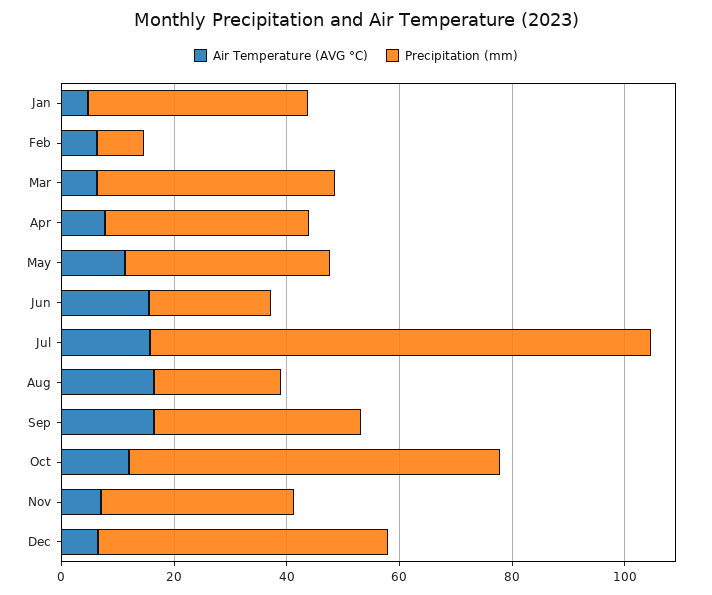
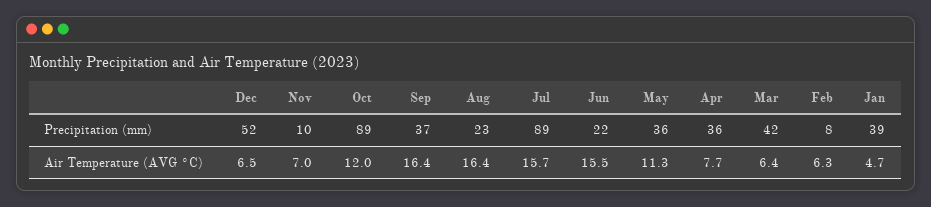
  {
    "Air Temperature (AVG °C)": {
      "Jan": 4.7,
      "Feb": 6.3,
      "Mar": 6.4,
      "Apr": 7.7,
      "May": 11.3,
      "Jun": 15.5,
      "Jul": 15.7,
      "Aug": 16.4,
      "Sep": 16.4,
      "Oct": 12,
      "Nov": 7,
      "Dec": 6.5
    },
    "Precipitation (mm)": {
      "Jan": 39,
      "Feb": 8,
      "Mar": 42,
      "Apr": 36,
      "May": 36,
      "Jun": 22,
      "Jul": 89,
      "Aug": 23,
      "Sep": 37,
-     "Oct": 65,
+     "Oct": 89,
-     "Nov": 35,
+     "Nov": 10,
      "Dec": 52
    }
  }

